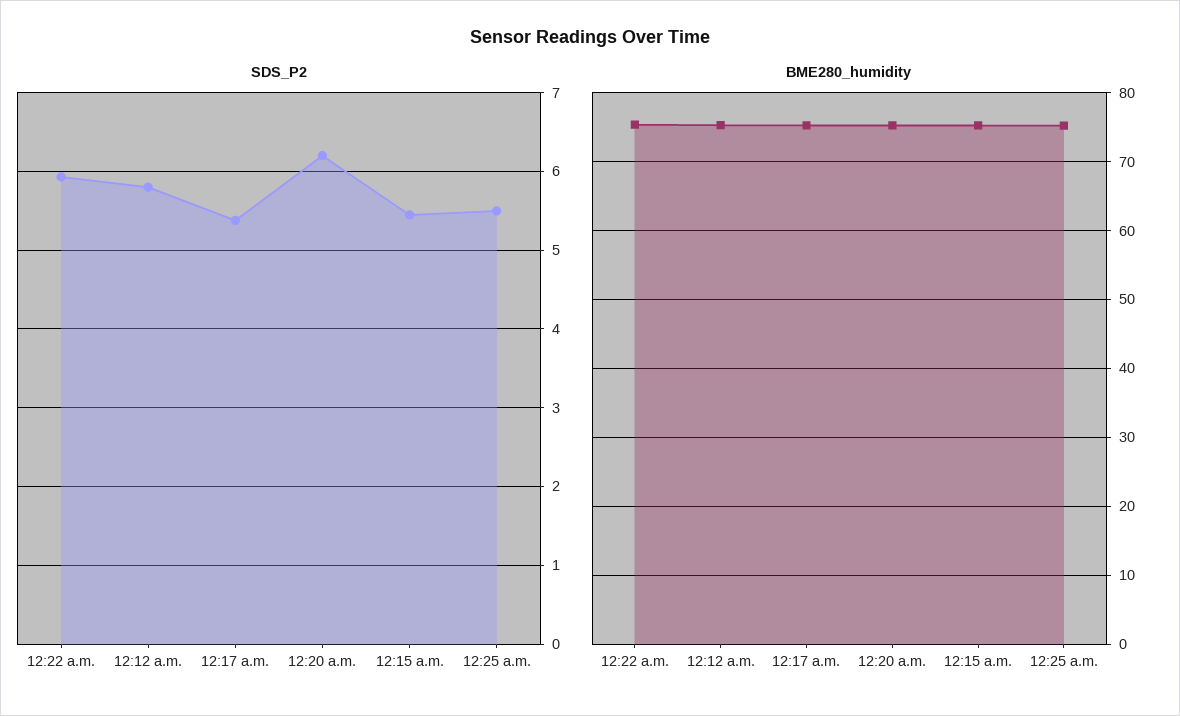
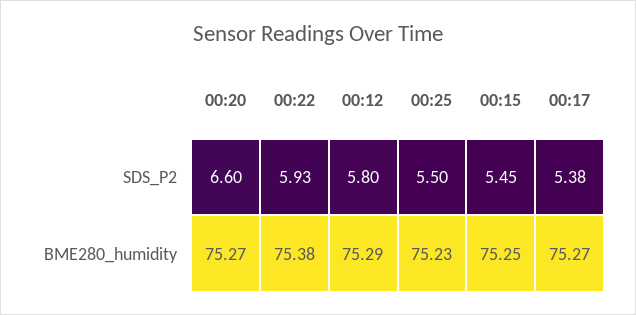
  {
    "SDS_P2": {
      "12:22 a.m.": 5.93,
      "12:12 a.m.": 5.8,
      "12:17 a.m.": 5.38,
-     "12:20 a.m.": 6.2,
+     "12:20 a.m.": 6.6,
      "12:15 a.m.": 5.45,
      "12:25 a.m.": 5.5
    },
    "BME280_humidity": {
      "12:22 a.m.": 75.38,
      "12:12 a.m.": 75.29,
      "12:17 a.m.": 75.27,
      "12:20 a.m.": 75.27,
      "12:15 a.m.": 75.25,
      "12:25 a.m.": 75.23
    }
  }

